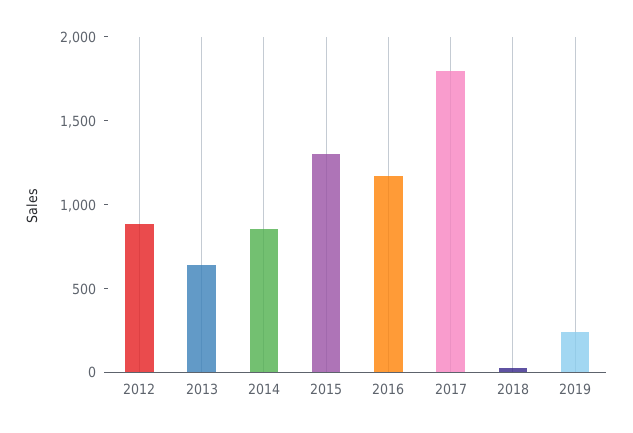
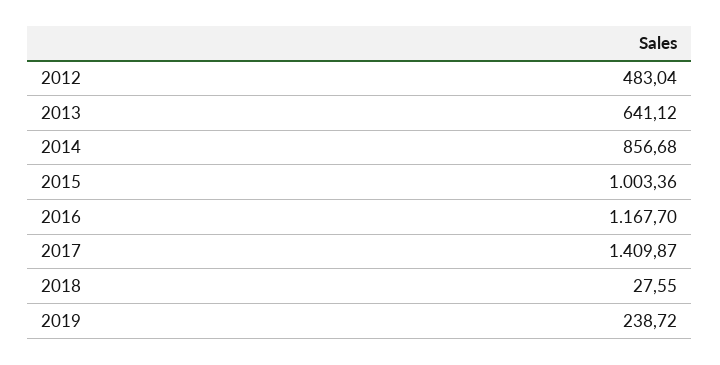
  {
-   "2012": 900,
+   "2012": 483.04,
    "2013": 641.12,
    "2014": 856.68,
-   "2015": 1300,
+   "2015": 1003.36,
    "2016": 1167.7,
-   "2017": 1800,
+   "2017": 1409.87,
    "2018": 27.55,
    "2019": 238.72
  }

